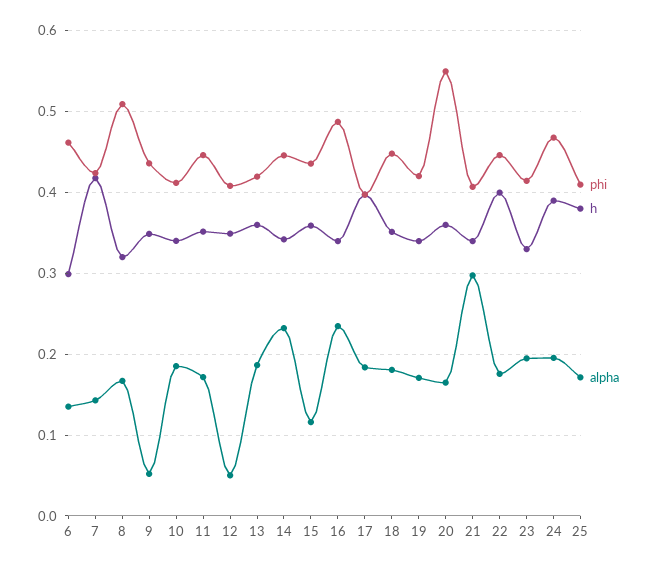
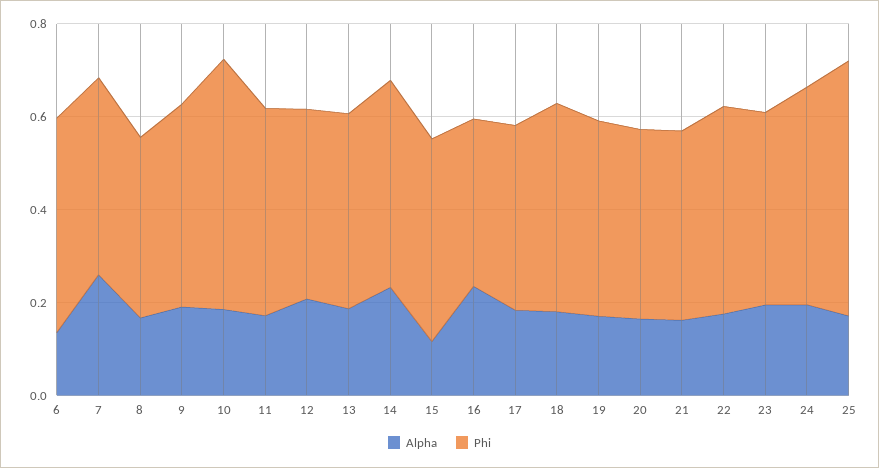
  {
    "phi": {
      "6": 0.46,
      "7": 0.42,
-     "8": 0.51,
+     "8": 0.4,
      "9": 0.44,
-     "10": 0.41,
+     "10": 0.55,
      "11": 0.45,
      "12": 0.41,
      "13": 0.42,
      "14": 0.45,
      "15": 0.44,
-     "16": 0.49,
+     "16": 0.35,
      "17": 0.4,
      "18": 0.45,
      "19": 0.42,
-     "20": 0.55,
+     "20": 0.4,
      "21": 0.41,
      "22": 0.45,
      "23": 0.41,
      "24": 0.47,
-     "25": 0.41
+     "25": 0.55
    },
-   "h": {
-     "6": 0.3,
-     "7": 0.42,
-     "8": 0.32,
-     "9": 0.35,
-     "10": 0.34,
-     "11": 0.35,
-     "12": 0.35,
-     "13": 0.36,
-     "14": 0.34,
-     "15": 0.36,
-     "16": 0.34,
-     "17": 0.4,
-     "18": 0.35,
-     "19": 0.34,
-     "20": 0.36,
-     "21": 0.34,
-     "22": 0.4,
-     "23": 0.33,
-     "24": 0.39,
-     "25": 0.38
-   },
    "alpha": {
      "6": 0.14,
-     "7": 0.14,
+     "7": 0.25,
      "8": 0.17,
-     "9": 0.05,
+     "9": 0.2,
      "10": 0.19,
      "11": 0.17,
-     "12": 0.05,
+     "12": 0.2,
      "13": 0.19,
      "14": 0.23,
      "15": 0.12,
      "16": 0.23,
      "17": 0.18,
      "18": 0.18,
      "19": 0.17,
      "20": 0.16,
-     "21": 0.3,
+     "21": 0.15,
      "22": 0.18,
      "23": 0.19,
      "24": 0.2,
      "25": 0.17
    }
  }

